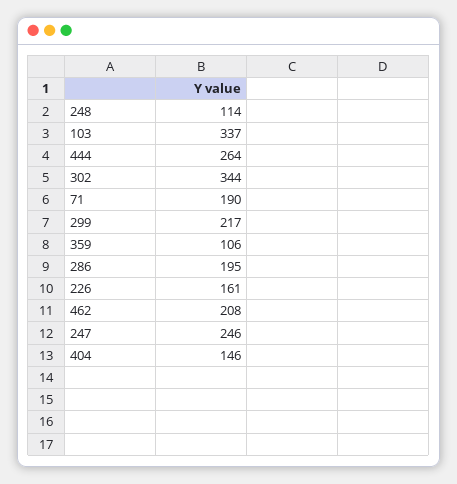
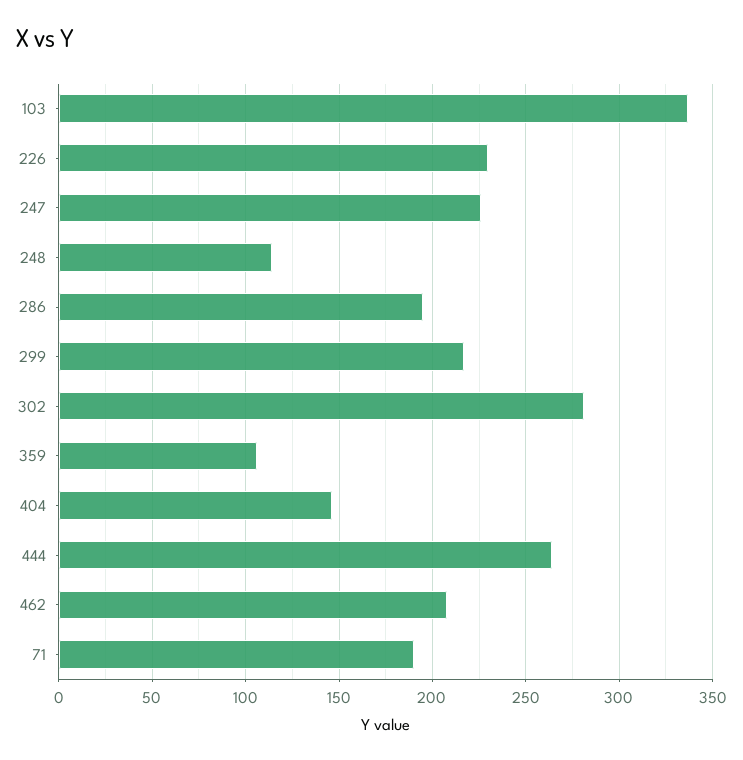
  {
    "248": 114,
    "103": 337,
    "444": 264,
-   "302": 344,
+   "302": 280,
    "71": 190,
    "299": 217,
    "359": 106,
    "286": 195,
-   "226": 161,
+   "226": 230,
    "462": 208,
-   "247": 246,
+   "247": 225,
    "404": 146
  }

